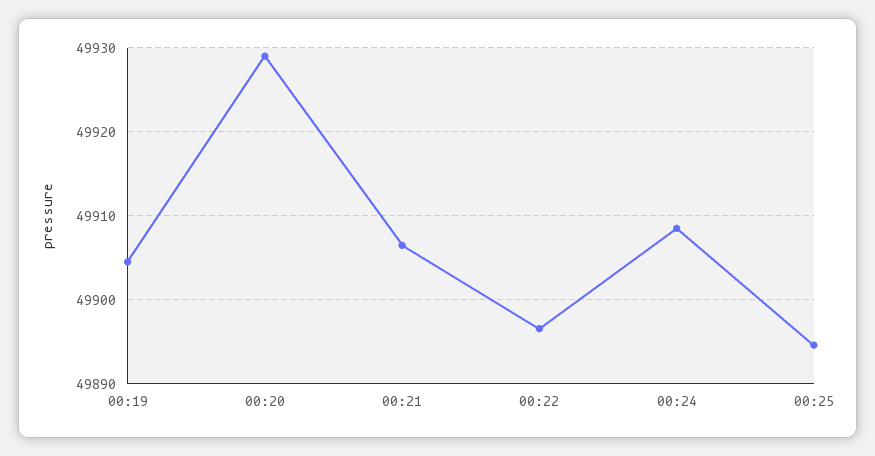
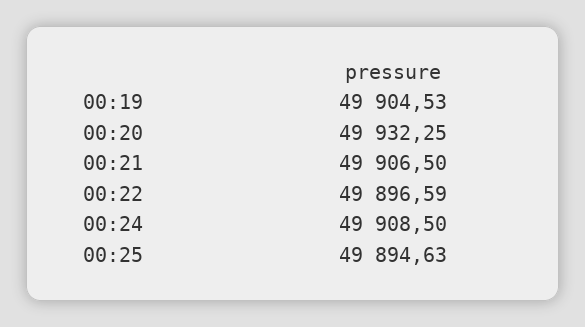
  {
    "00:19": 49904.53,
-   "00:20": 49929,
+   "00:20": 49932.25,
    "00:21": 49906.5,
    "00:22": 49896.59,
    "00:24": 49908.5,
    "00:25": 49894.63
  }

